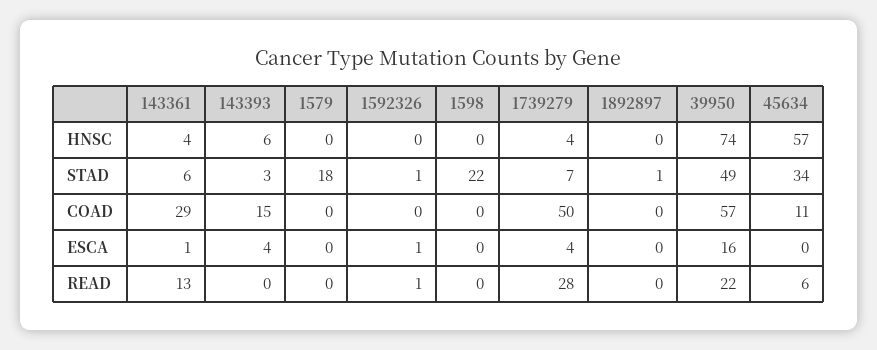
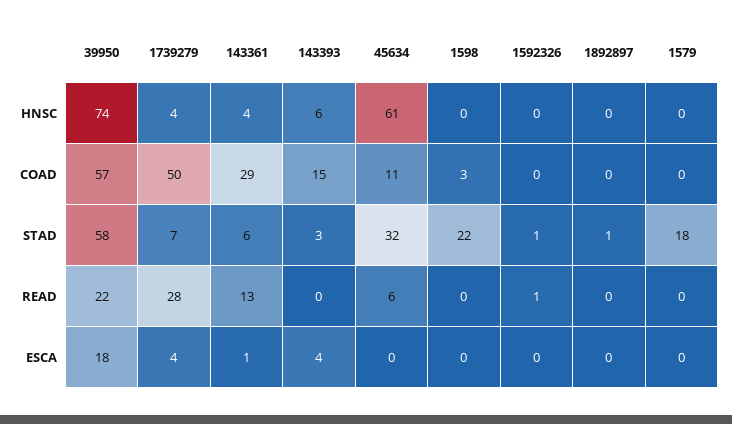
  {
    "143361": {
      "HNSC": 4,
      "STAD": 6,
      "COAD": 29,
      "ESCA": 1,
      "READ": 13
    },
    "143393": {
      "HNSC": 6,
      "STAD": 3,
      "COAD": 15,
      "ESCA": 4,
      "READ": 0
    },
    "1579": {
      "HNSC": 0,
      "STAD": 18,
      "COAD": 0,
      "ESCA": 0,
      "READ": 0
    },
    "1592326": {
      "HNSC": 0,
      "STAD": 1,
      "COAD": 0,
-     "ESCA": 1,
+     "ESCA": 0,
      "READ": 1
    },
    "1598": {
      "HNSC": 0,
      "STAD": 22,
-     "COAD": 0,
+     "COAD": 3,
      "ESCA": 0,
      "READ": 0
    },
    "1739279": {
      "HNSC": 4,
      "STAD": 7,
      "COAD": 50,
      "ESCA": 4,
      "READ": 28
    },
    "1892897": {
      "HNSC": 0,
      "STAD": 1,
      "COAD": 0,
      "ESCA": 0,
      "READ": 0
    },
    "39950": {
      "HNSC": 74,
-     "STAD": 49,
+     "STAD": 58,
      "COAD": 57,
-     "ESCA": 16,
+     "ESCA": 18,
      "READ": 22
    },
    "45634": {
-     "HNSC": 57,
+     "HNSC": 61,
-     "STAD": 34,
+     "STAD": 32,
      "COAD": 11,
      "ESCA": 0,
      "READ": 6
    }
  }

